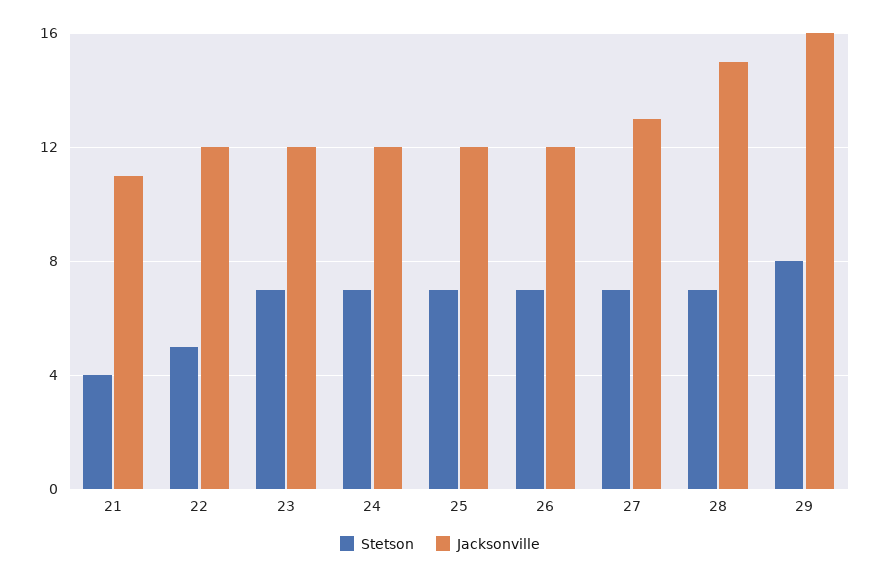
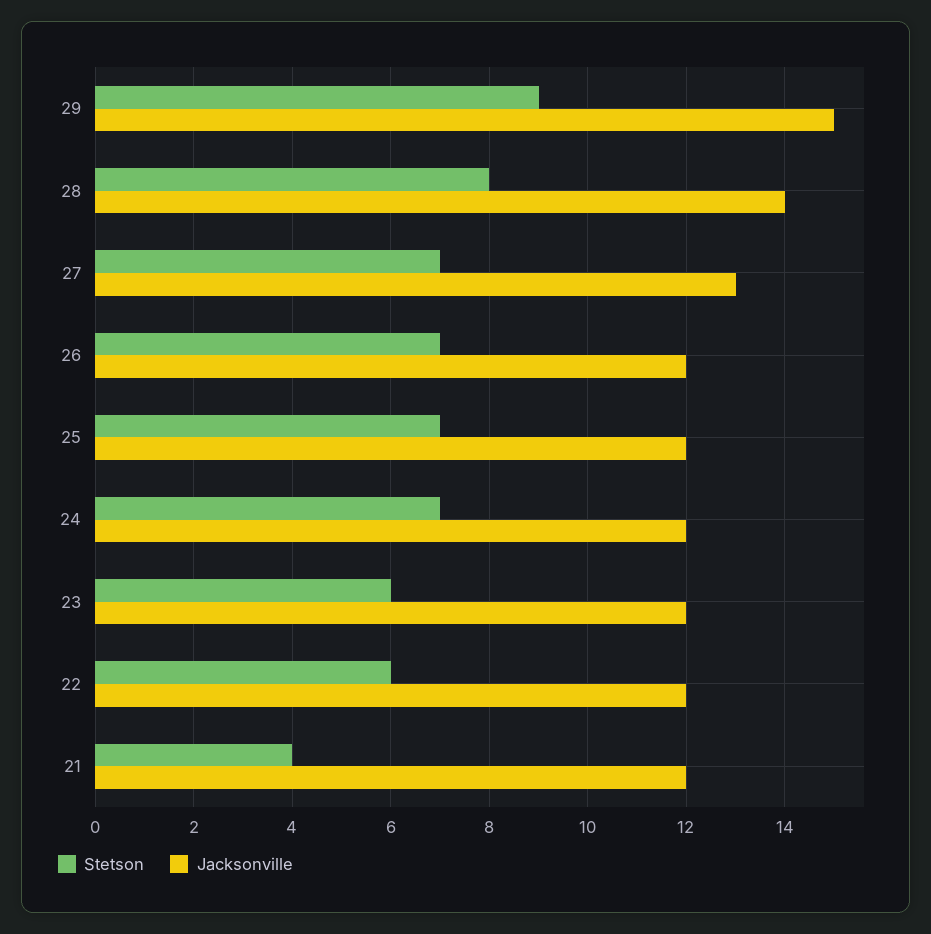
  {
    "Stetson": {
      "21": 4,
-     "22": 5,
+     "22": 6,
-     "23": 7,
+     "23": 6,
      "24": 7,
      "25": 7,
      "26": 7,
      "27": 7,
-     "28": 7,
+     "28": 8,
-     "29": 8
+     "29": 9
    },
    "Jacksonville": {
-     "21": 11,
+     "21": 12,
      "22": 12,
      "23": 12,
      "24": 12,
      "25": 12,
      "26": 12,
      "27": 13,
-     "28": 15,
+     "28": 14,
-     "29": 16
+     "29": 15
    }
  }

